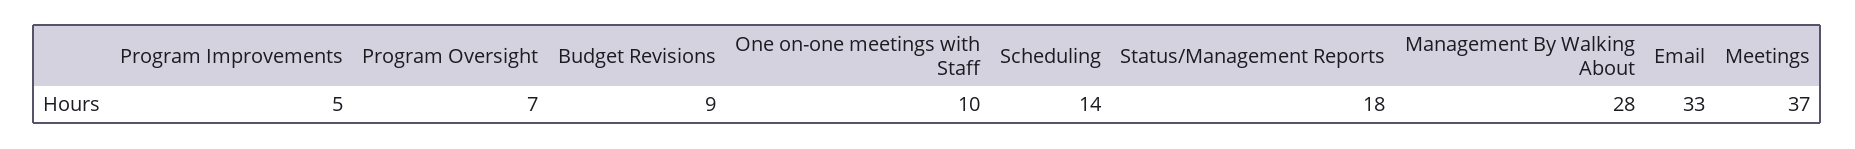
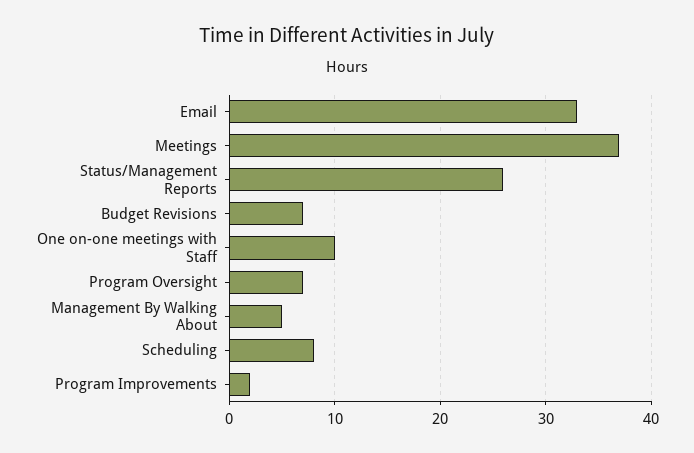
  {
-   "Program Improvements": 5,
+   "Program Improvements": 2,
    "Program Oversight": 7,
-   "Budget Revisions": 9,
+   "Budget Revisions": 7,
    "One on-one meetings with Staff": 10,
-   "Scheduling": 14,
+   "Scheduling": 8,
-   "Status/Management Reports": 18,
+   "Status/Management Reports": 26,
-   "Management By Walking About": 28,
+   "Management By Walking About": 5,
    "Email": 33,
    "Meetings": 37
  }

